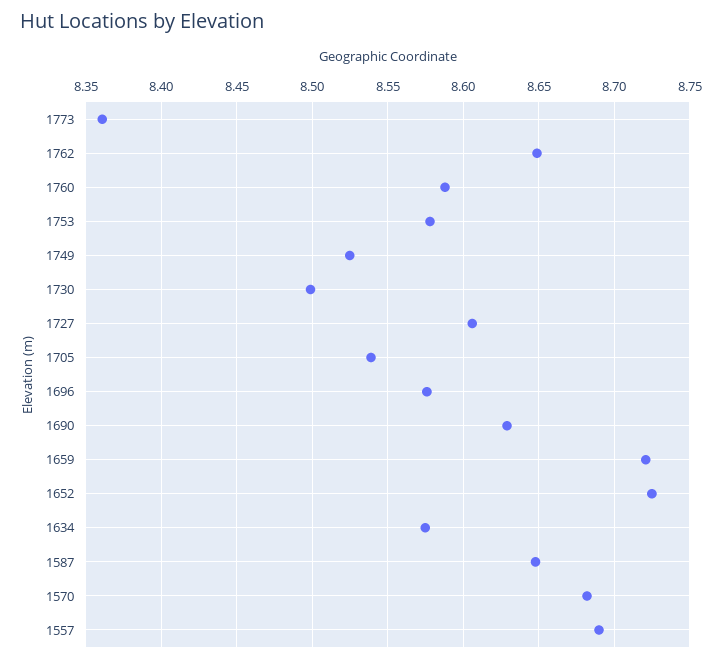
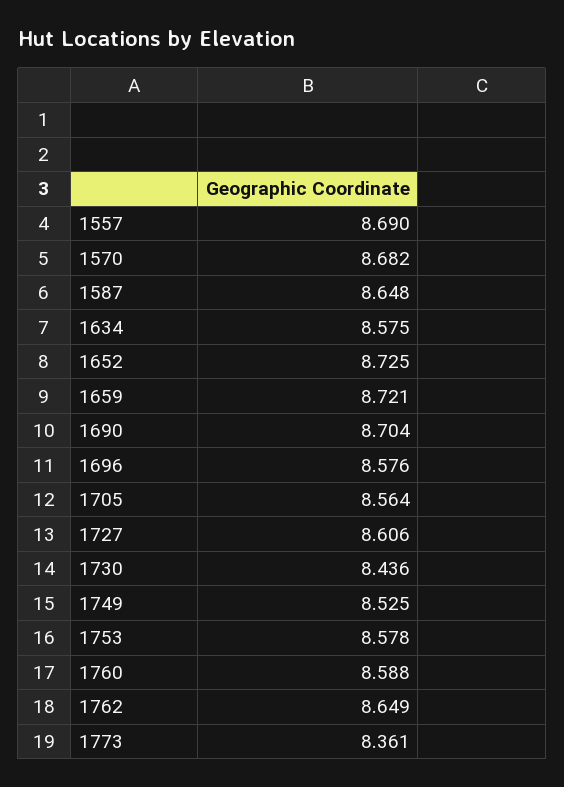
  {
    "1773": 8.361,
    "1762": 8.649,
    "1760": 8.588,
    "1753": 8.578,
    "1749": 8.525,
-   "1730": 8.5,
+   "1730": 8.436,
    "1727": 8.606,
-   "1705": 8.54,
+   "1705": 8.564,
    "1696": 8.576,
-   "1690": 8.63,
+   "1690": 8.704,
    "1659": 8.721,
    "1652": 8.725,
    "1634": 8.575,
    "1587": 8.648,
    "1570": 8.682,
    "1557": 8.69
  }

